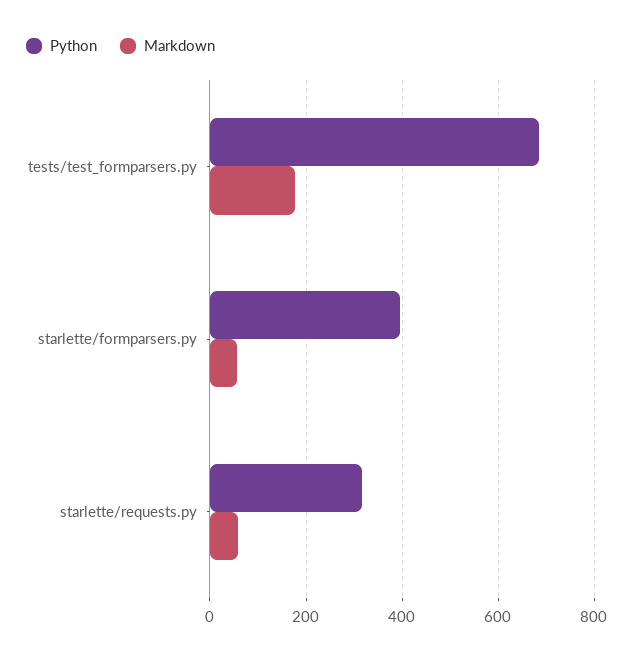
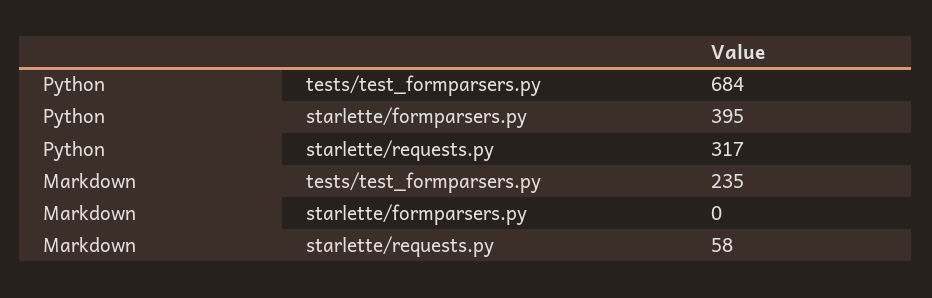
  {
    "Python": {
      "tests/test_formparsers.py": 684,
      "starlette/formparsers.py": 395,
      "starlette/requests.py": 317
    },
    "Markdown": {
-     "tests/test_formparsers.py": 180,
+     "tests/test_formparsers.py": 235,
-     "starlette/formparsers.py": 60,
+     "starlette/formparsers.py": 0,
      "starlette/requests.py": 58
    }
  }

